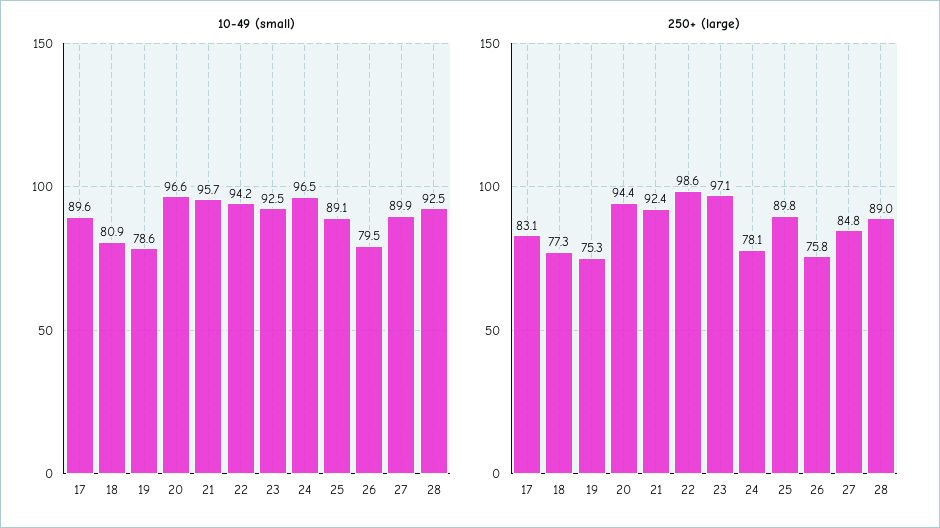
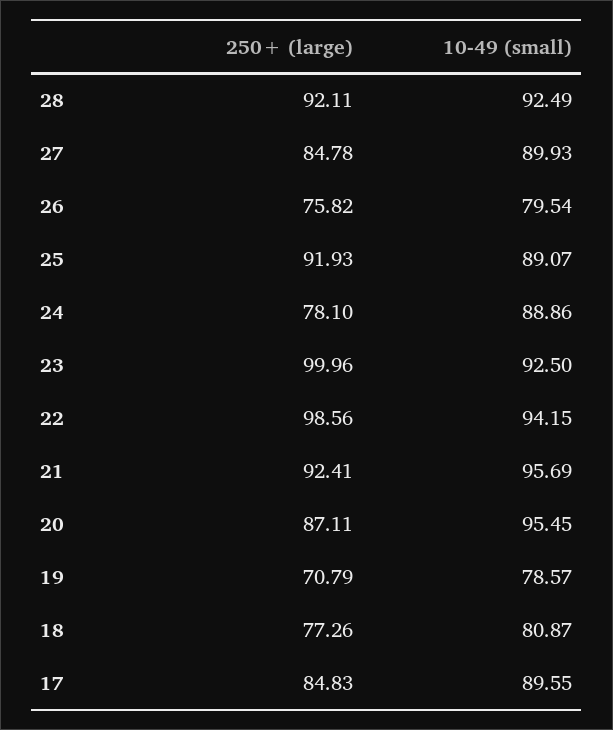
  {
    "10-49 (small)": {
      "17": 89.55,
      "18": 80.87,
      "19": 78.57,
-     "20": 96.6,
+     "20": 95.45,
      "21": 95.69,
      "22": 94.15,
      "23": 92.5,
-     "24": 96.5,
+     "24": 88.86,
      "25": 89.07,
      "26": 79.54,
      "27": 89.93,
      "28": 92.49
    },
    "250+ (large)": {
-     "17": 83.1,
+     "17": 84.83,
      "18": 77.26,
-     "19": 75.3,
+     "19": 70.79,
-     "20": 94.4,
+     "20": 87.11,
      "21": 92.41,
      "22": 98.56,
-     "23": 97.1,
+     "23": 99.96,
      "24": 78.1,
-     "25": 89.8,
+     "25": 91.93,
      "26": 75.82,
      "27": 84.78,
-     "28": 89
+     "28": 92.11
    }
  }

